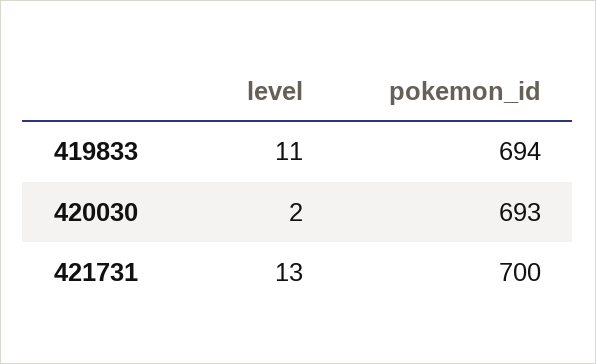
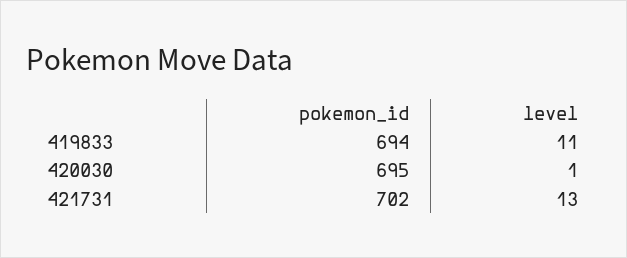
  {
    "level": {
      "419833": 11,
-     "420030": 2,
+     "420030": 1,
      "421731": 13
    },
    "pokemon_id": {
      "419833": 694,
-     "420030": 693,
+     "420030": 695,
-     "421731": 700
+     "421731": 702
    }
  }

